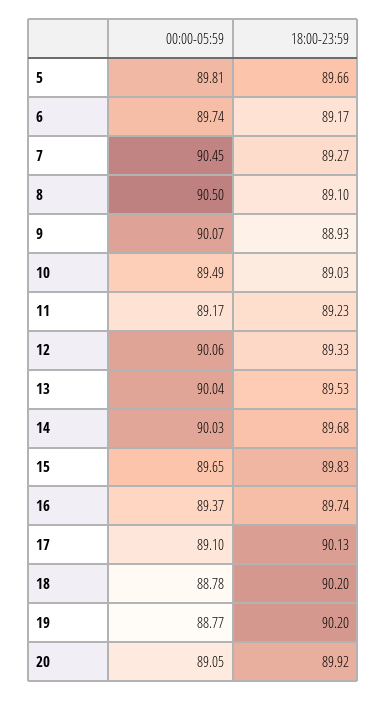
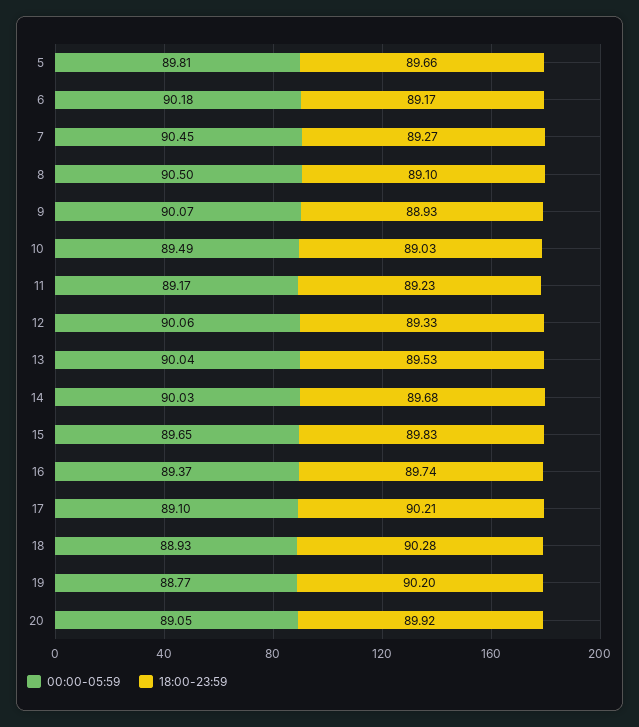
  {
    "00:00-05:59": {
      "5": 89.81,
-     "6": 89.74,
+     "6": 90.18,
      "7": 90.45,
      "8": 90.5,
      "9": 90.07,
      "10": 89.49,
      "11": 89.17,
      "12": 90.06,
      "13": 90.04,
      "14": 90.03,
      "15": 89.65,
      "16": 89.37,
      "17": 89.1,
-     "18": 88.78,
+     "18": 88.93,
      "19": 88.77,
      "20": 89.05
    },
    "18:00-23:59": {
      "5": 89.66,
      "6": 89.17,
      "7": 89.27,
      "8": 89.1,
      "9": 88.93,
      "10": 89.03,
      "11": 89.23,
      "12": 89.33,
      "13": 89.53,
      "14": 89.68,
      "15": 89.83,
      "16": 89.74,
-     "17": 90.13,
+     "17": 90.21,
-     "18": 90.2,
+     "18": 90.28,
      "19": 90.2,
      "20": 89.92
    }
  }

